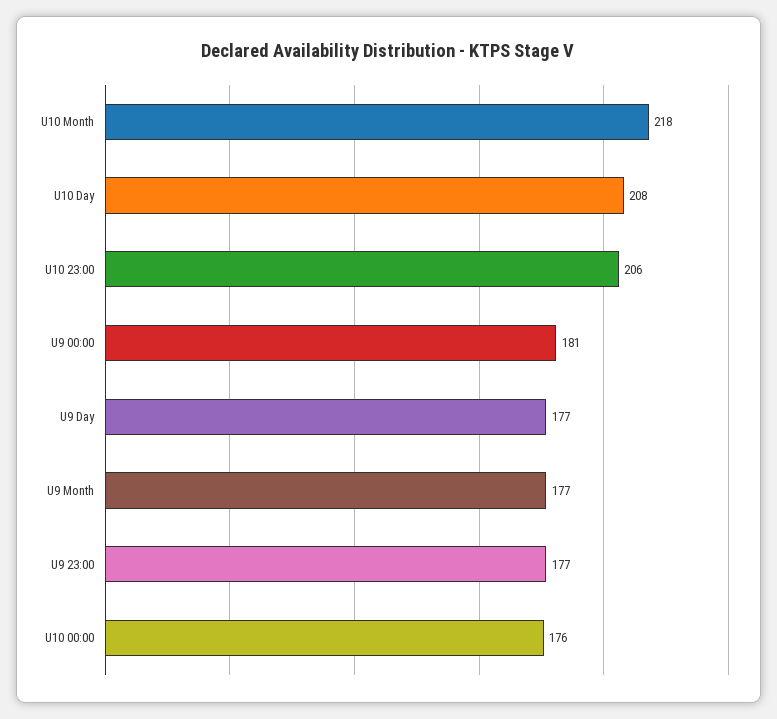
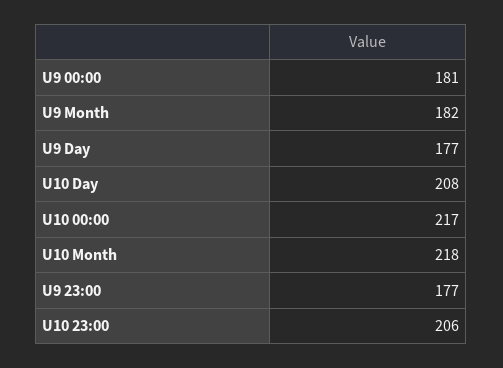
  {
    "U10 Month": 218,
    "U10 Day": 208,
    "U10 23:00": 206,
    "U9 00:00": 181,
    "U9 Day": 177,
-   "U9 Month": 177,
+   "U9 Month": 182,
    "U9 23:00": 177,
-   "U10 00:00": 176
+   "U10 00:00": 217
  }

